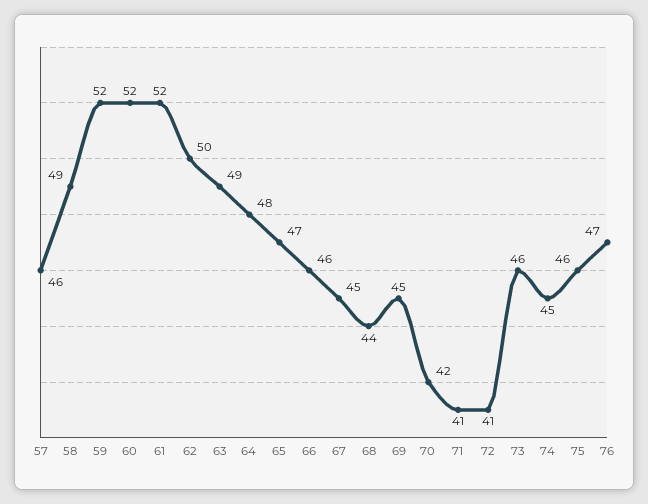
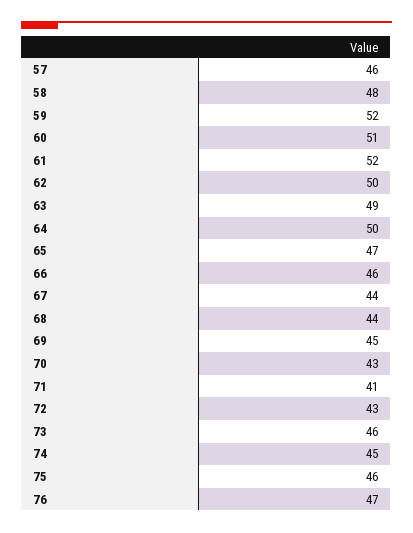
  {
    "57": 46,
-   "58": 49,
+   "58": 48,
    "59": 52,
-   "60": 52,
+   "60": 51,
    "61": 52,
    "62": 50,
    "63": 49,
-   "64": 48,
+   "64": 50,
    "65": 47,
    "66": 46,
-   "67": 45,
+   "67": 44,
    "68": 44,
    "69": 45,
-   "70": 42,
+   "70": 43,
    "71": 41,
-   "72": 41,
+   "72": 43,
    "73": 46,
    "74": 45,
    "75": 46,
    "76": 47
  }

